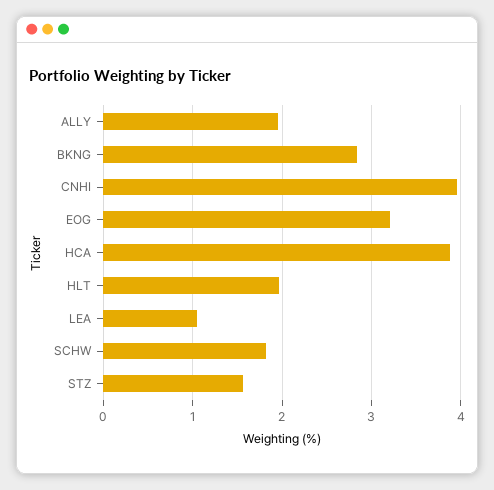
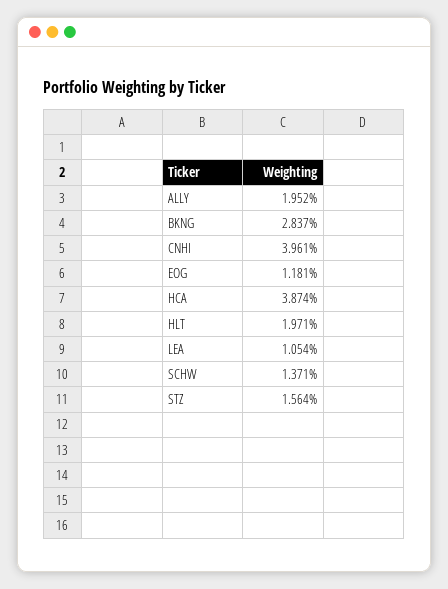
  {
    "ALLY": 1.952,
    "BKNG": 2.837,
    "CNHI": 3.961,
-   "EOG": 3.2,
+   "EOG": 1.181,
    "HCA": 3.874,
    "HLT": 1.971,
    "LEA": 1.054,
-   "SCHW": 1.8,
+   "SCHW": 1.371,
    "STZ": 1.564
  }

